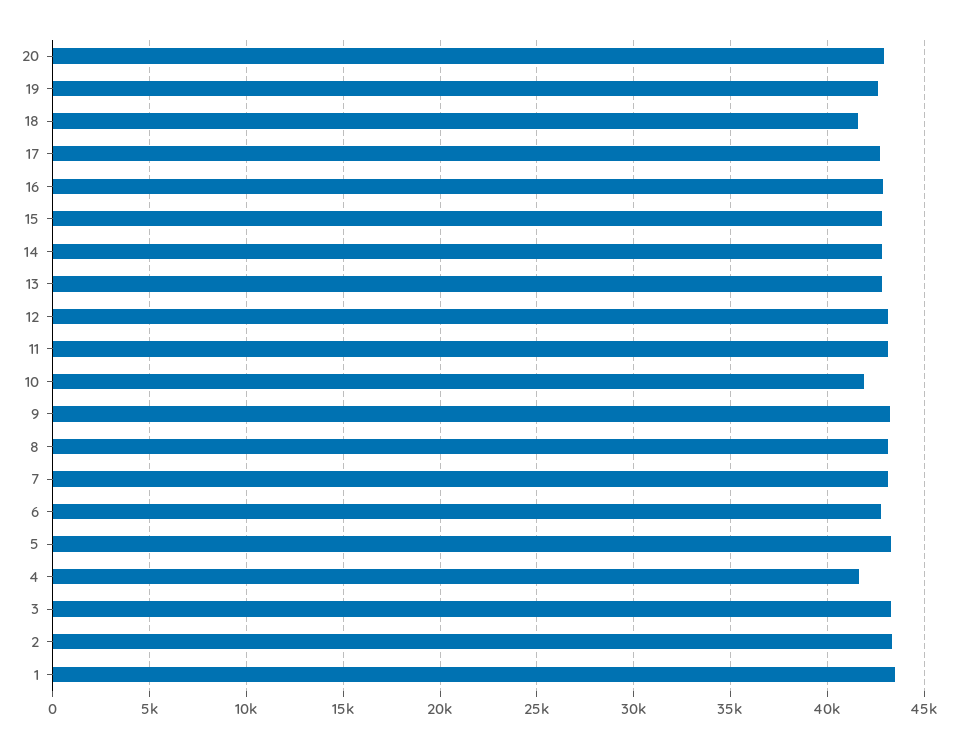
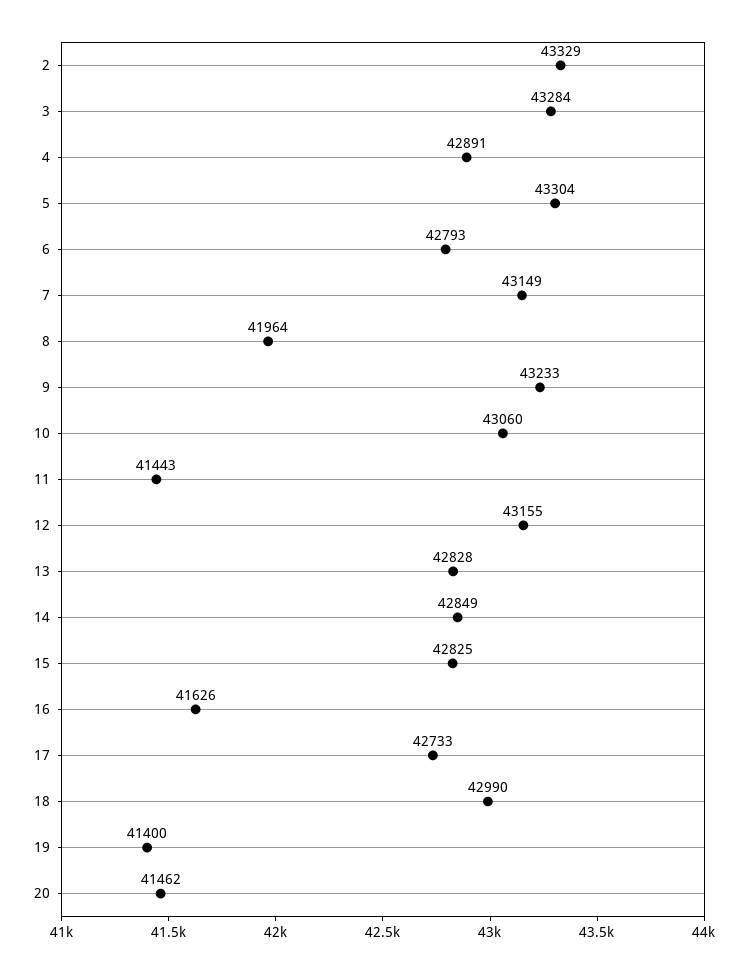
  {
-   "20": 43000,
+   "20": 41462,
-   "19": 42500,
+   "19": 41400,
-   "18": 41500,
+   "18": 42990,
    "17": 42733,
-   "16": 43000,
+   "16": 41626,
    "15": 42825,
    "14": 42849,
    "13": 42828,
    "12": 43155,
-   "11": 43000,
+   "11": 41443,
-   "10": 42000,
+   "10": 43060,
    "9": 43233,
-   "8": 43000,
+   "8": 41964,
    "7": 43149,
    "6": 42793,
    "5": 43304,
-   "4": 41500,
+   "4": 42891,
    "3": 43284,
-   "2": 43329,
+   "2": 43329
-   "1": 43500
  }

